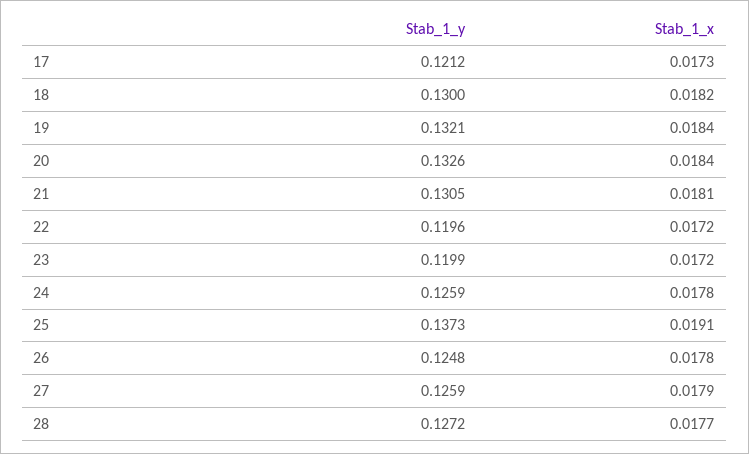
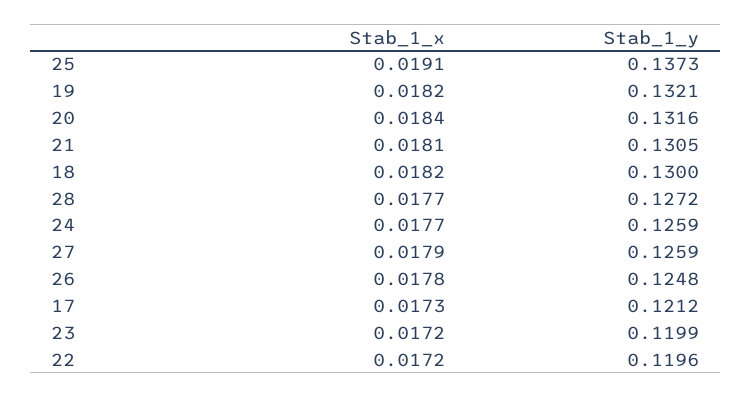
  {
    "Stab_1_y": {
      "17": 0.1212,
      "18": 0.13,
      "19": 0.1321,
-     "20": 0.1326,
+     "20": 0.1316,
      "21": 0.1305,
      "22": 0.1196,
      "23": 0.1199,
      "24": 0.1259,
      "25": 0.1373,
      "26": 0.1248,
      "27": 0.1259,
      "28": 0.1272
    },
    "Stab_1_x": {
      "17": 0.0173,
      "18": 0.0182,
-     "19": 0.0184,
+     "19": 0.0182,
      "20": 0.0184,
      "21": 0.0181,
      "22": 0.0172,
      "23": 0.0172,
-     "24": 0.0178,
+     "24": 0.0177,
      "25": 0.0191,
      "26": 0.0178,
      "27": 0.0179,
      "28": 0.0177
    }
  }

